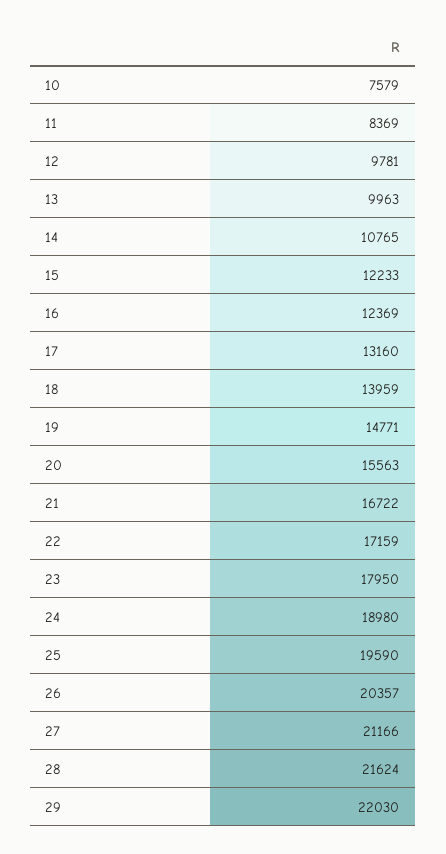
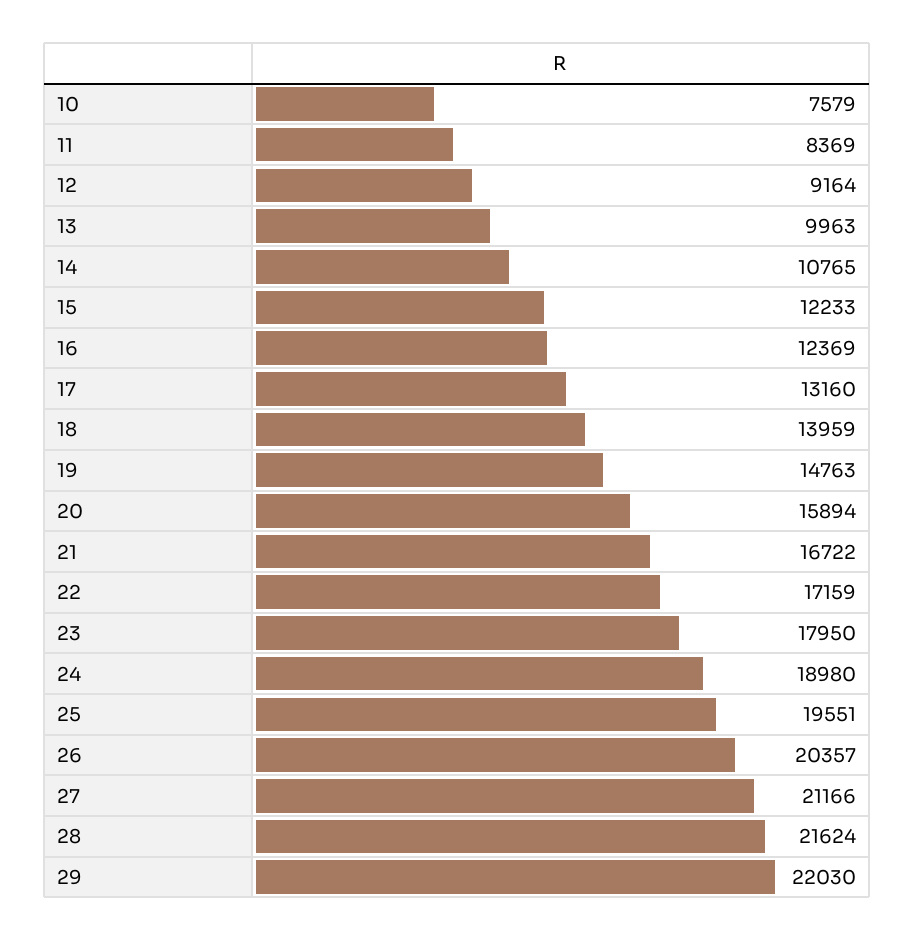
  {
    "10": 7579,
    "11": 8369,
-   "12": 9781,
+   "12": 9164,
    "13": 9963,
    "14": 10765,
    "15": 12233,
    "16": 12369,
    "17": 13160,
    "18": 13959,
-   "19": 14771,
+   "19": 14763,
-   "20": 15563,
+   "20": 15894,
    "21": 16722,
    "22": 17159,
    "23": 17950,
    "24": 18980,
-   "25": 19590,
+   "25": 19551,
    "26": 20357,
    "27": 21166,
    "28": 21624,
    "29": 22030
  }

